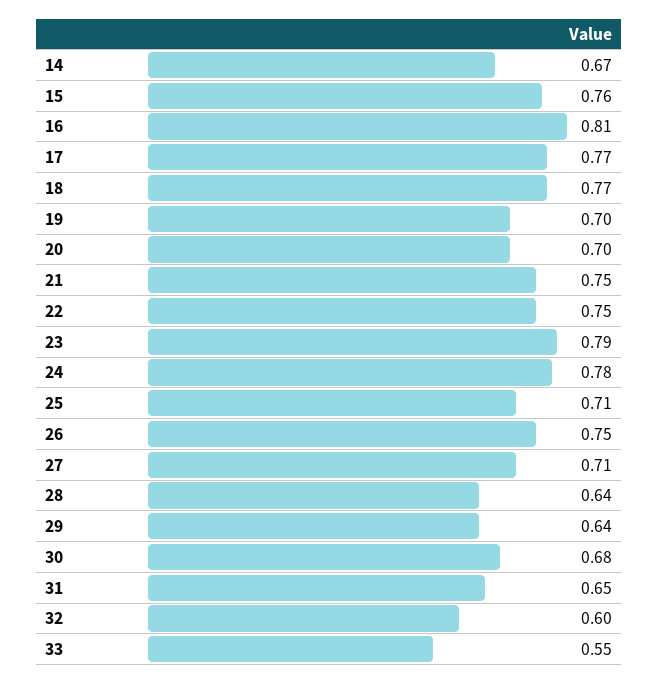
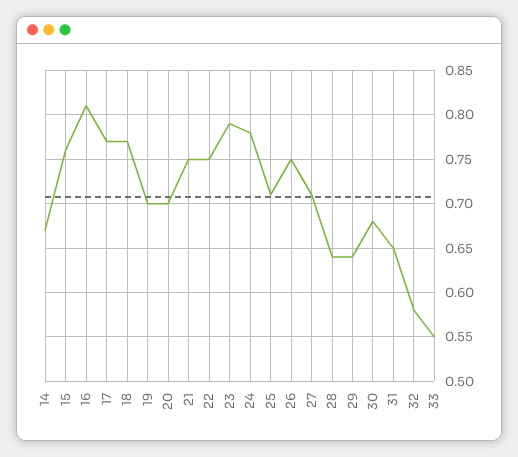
  {
    "14": 0.67,
    "15": 0.76,
    "16": 0.81,
    "17": 0.77,
    "18": 0.77,
    "19": 0.7,
    "20": 0.7,
    "21": 0.75,
    "22": 0.75,
    "23": 0.79,
    "24": 0.78,
    "25": 0.71,
    "26": 0.75,
    "27": 0.71,
    "28": 0.64,
    "29": 0.64,
    "30": 0.68,
    "31": 0.65,
-   "32": 0.6,
+   "32": 0.58,
    "33": 0.55
  }

